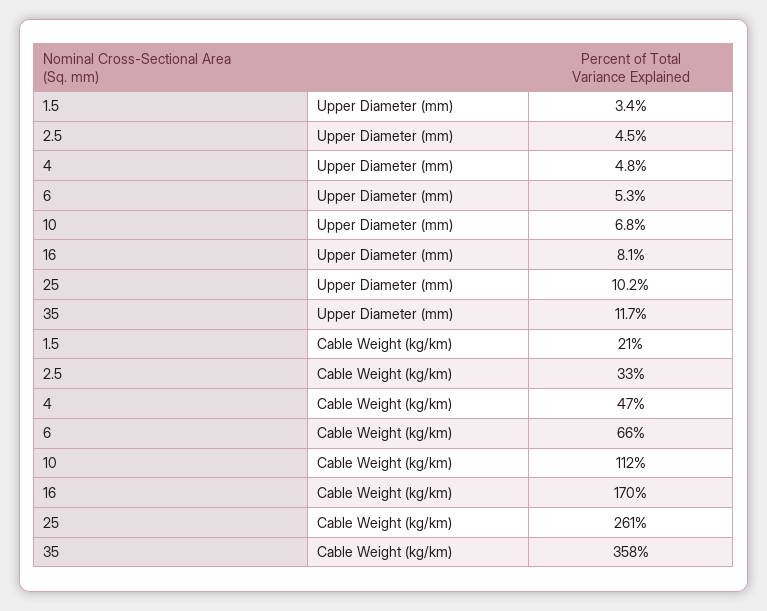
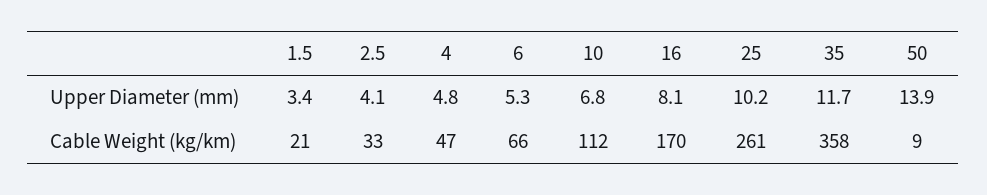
  {
    "1.5": {
      "Upper Diameter (mm)": 3.4,
      "Cable Weight (kg/km)": 21
    },
    "2.5": {
-     "Upper Diameter (mm)": 4.5,
+     "Upper Diameter (mm)": 4.1,
      "Cable Weight (kg/km)": 33
    },
    "4": {
      "Upper Diameter (mm)": 4.8,
      "Cable Weight (kg/km)": 47
    },
    "6": {
      "Upper Diameter (mm)": 5.3,
      "Cable Weight (kg/km)": 66
    },
    "10": {
      "Upper Diameter (mm)": 6.8,
      "Cable Weight (kg/km)": 112
    },
    "16": {
      "Upper Diameter (mm)": 8.1,
      "Cable Weight (kg/km)": 170
    },
    "25": {
      "Upper Diameter (mm)": 10.2,
      "Cable Weight (kg/km)": 261
    },
    "35": {
      "Upper Diameter (mm)": 11.7,
      "Cable Weight (kg/km)": 358
-   }
+   },
+   "50": {
+     "Upper Diameter (mm)": 13.9,
+     "Cable Weight (kg/km)": 9
+   }
  }

